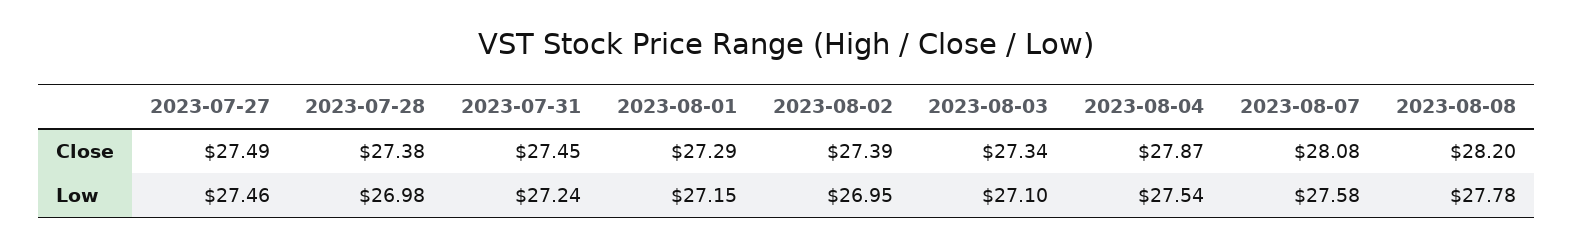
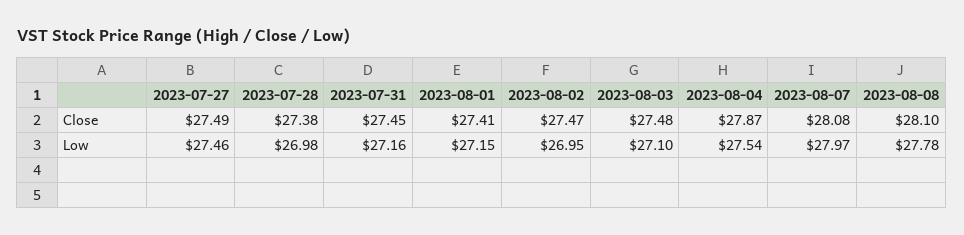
  {
    "2023-07-27": {
      "Close": 27.49,
      "Low": 27.46
    },
    "2023-07-28": {
      "Close": 27.38,
      "Low": 26.98
    },
    "2023-07-31": {
      "Close": 27.45,
-     "Low": 27.24
+     "Low": 27.16
    },
    "2023-08-01": {
-     "Close": 27.29,
+     "Close": 27.41,
      "Low": 27.15
    },
    "2023-08-02": {
-     "Close": 27.39,
+     "Close": 27.47,
      "Low": 26.95
    },
    "2023-08-03": {
-     "Close": 27.34,
+     "Close": 27.48,
      "Low": 27.1
    },
    "2023-08-04": {
      "Close": 27.87,
      "Low": 27.54
    },
    "2023-08-07": {
      "Close": 28.08,
-     "Low": 27.58
+     "Low": 27.97
    },
    "2023-08-08": {
-     "Close": 28.2,
+     "Close": 28.1,
      "Low": 27.78
    }
  }

